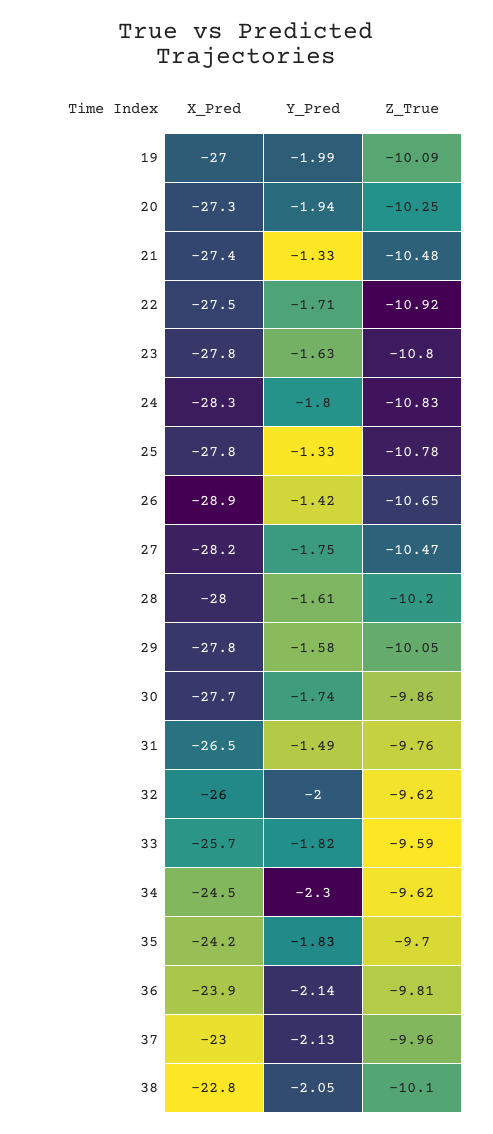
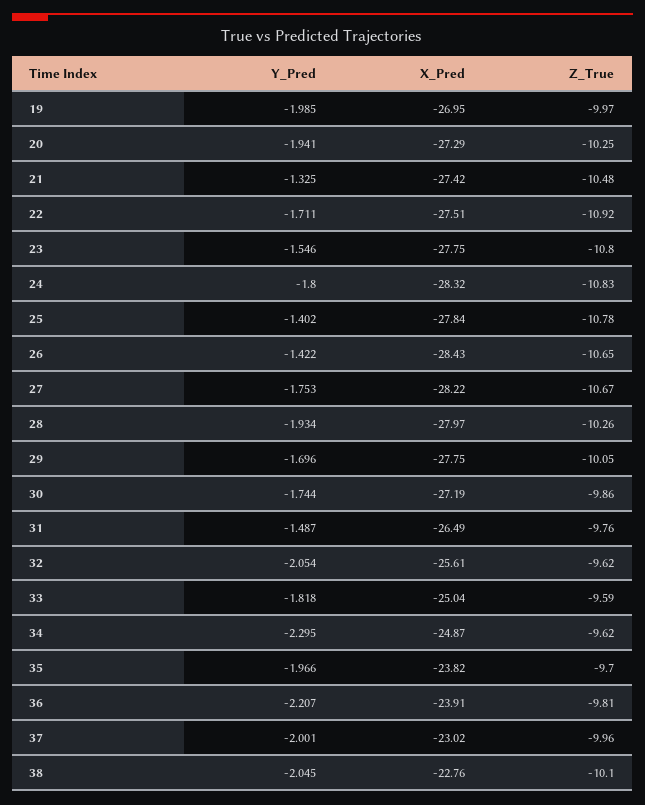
  {
    "X_Pred": {
      "19": -26.95,
      "20": -27.29,
      "21": -27.42,
      "22": -27.51,
      "23": -27.75,
      "24": -28.32,
      "25": -27.84,
-     "26": -28.9,
+     "26": -28.43,
      "27": -28.22,
      "28": -27.97,
      "29": -27.75,
-     "30": -27.7,
+     "30": -27.19,
      "31": -26.49,
-     "32": -26,
+     "32": -25.61,
-     "33": -25.7,
+     "33": -25.04,
-     "34": -24.5,
+     "34": -24.87,
-     "35": -24.2,
+     "35": -23.82,
      "36": -23.91,
      "37": -23.02,
      "38": -22.76
    },
    "Y_Pred": {
      "19": -1.985,
      "20": -1.941,
      "21": -1.325,
      "22": -1.711,
-     "23": -1.63,
+     "23": -1.546,
      "24": -1.8,
-     "25": -1.33,
+     "25": -1.402,
      "26": -1.422,
      "27": -1.753,
-     "28": -1.61,
+     "28": -1.934,
-     "29": -1.58,
+     "29": -1.696,
      "30": -1.744,
      "31": -1.487,
-     "32": -2,
+     "32": -2.054,
      "33": -1.818,
      "34": -2.295,
-     "35": -1.83,
+     "35": -1.966,
-     "36": -2.14,
+     "36": -2.207,
-     "37": -2.13,
+     "37": -2.001,
      "38": -2.045
    },
    "Z_True": {
-     "19": -10.09,
+     "19": -9.97,
      "20": -10.25,
      "21": -10.48,
      "22": -10.92,
      "23": -10.8,
      "24": -10.83,
      "25": -10.78,
      "26": -10.65,
-     "27": -10.47,
+     "27": -10.67,
-     "28": -10.2,
+     "28": -10.26,
      "29": -10.05,
      "30": -9.86,
      "31": -9.76,
      "32": -9.62,
      "33": -9.59,
      "34": -9.62,
      "35": -9.7,
      "36": -9.81,
      "37": -9.96,
      "38": -10.1
    }
  }

